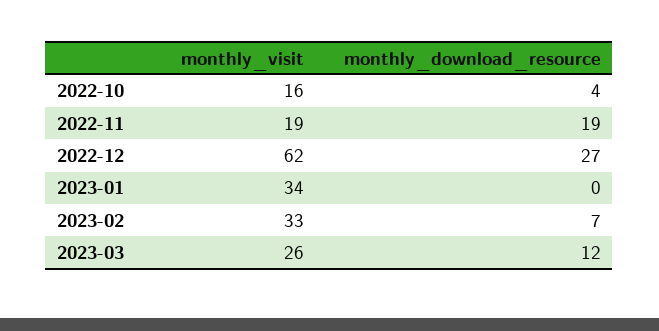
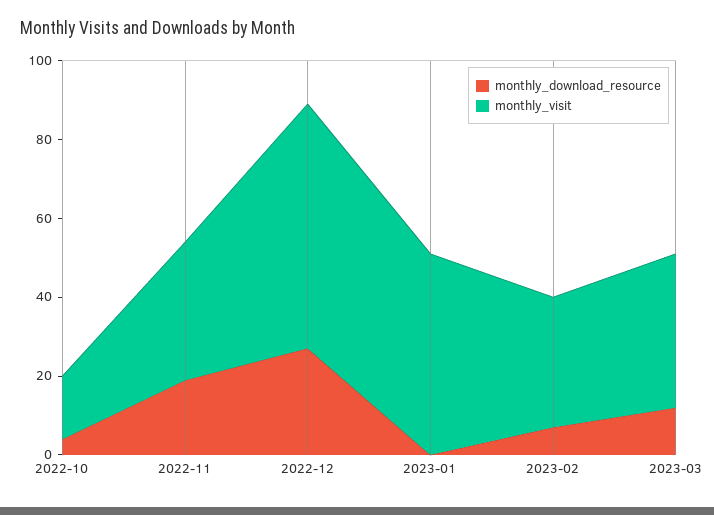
  {
    "monthly_visit": {
      "2022-10": 16,
-     "2022-11": 19,
+     "2022-11": 35,
      "2022-12": 62,
-     "2023-01": 34,
+     "2023-01": 50,
      "2023-02": 33,
-     "2023-03": 26
+     "2023-03": 40
    },
    "monthly_download_resource": {
      "2022-10": 4,
      "2022-11": 19,
      "2022-12": 27,
      "2023-01": 0,
      "2023-02": 7,
      "2023-03": 12
    }
  }

